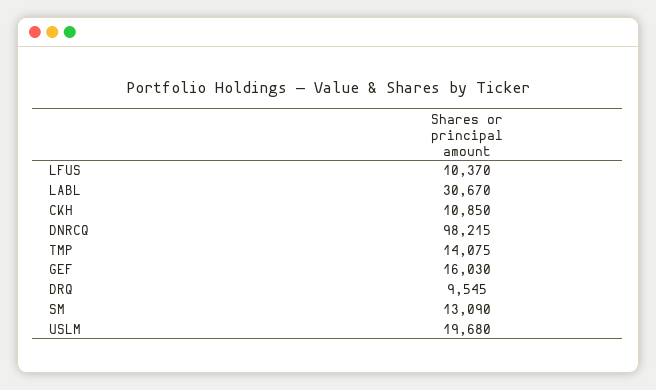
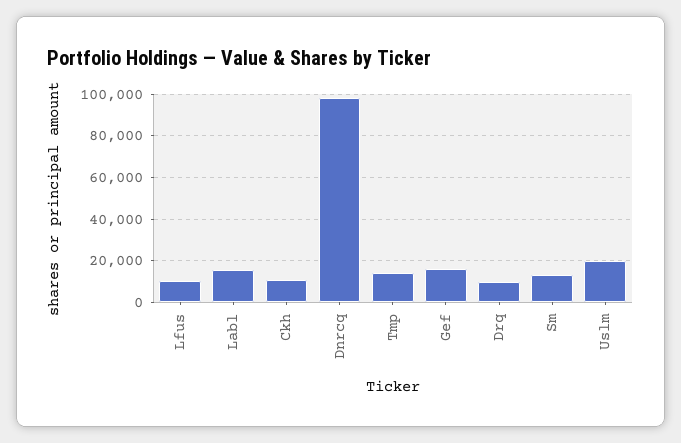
  {
    "LFUS": 10370,
-   "LABL": 30670,
+   "LABL": 15000,
    "CKH": 10850,
    "DNRCQ": 98215,
    "TMP": 14075,
    "GEF": 16030,
    "DRQ": 9545,
    "SM": 13090,
    "USLM": 19680
  }

